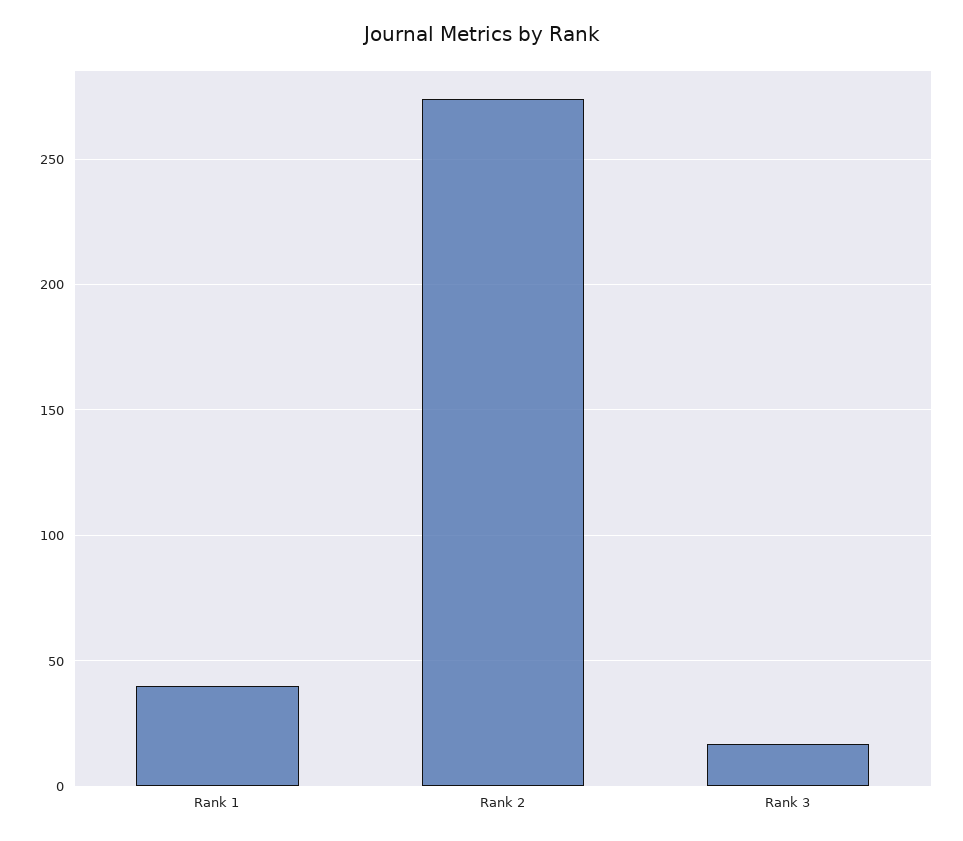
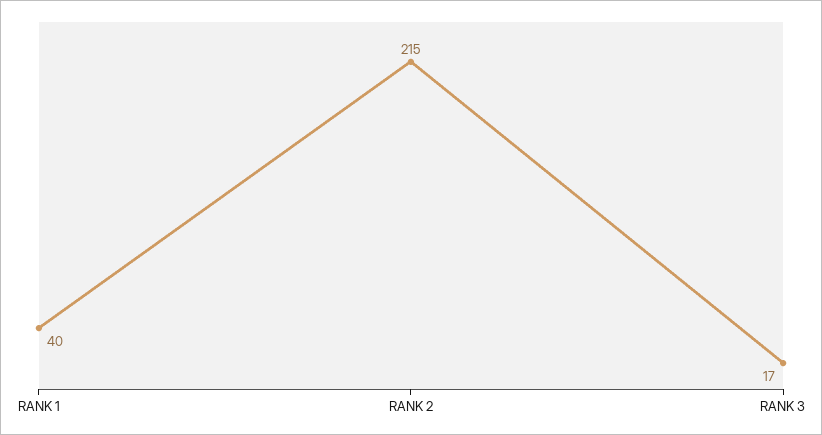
  {
    "Rank 1": 40,
-   "Rank 2": 275,
+   "Rank 2": 215,
    "Rank 3": 17
  }

